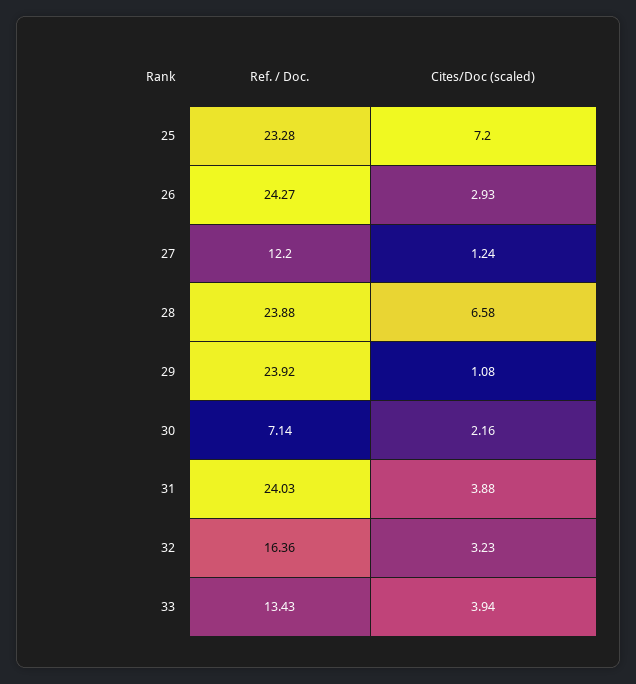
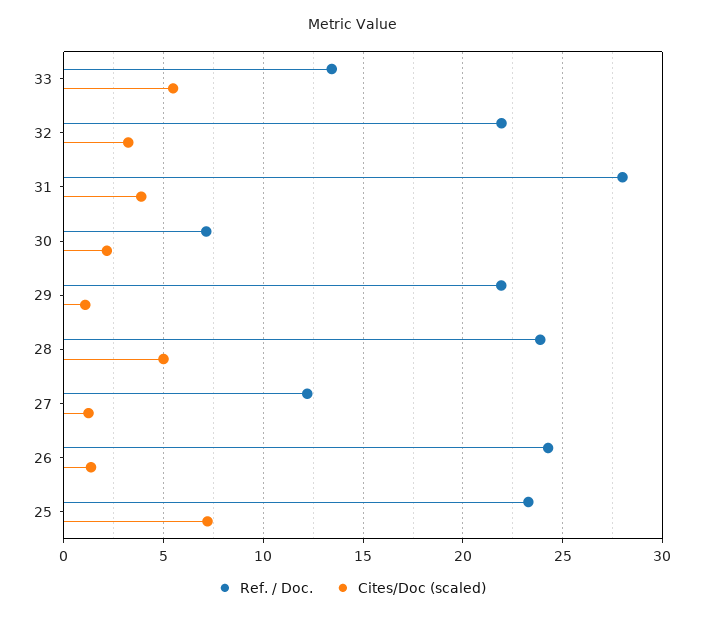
  {
    "Ref. / Doc.": {
      "25": 23.28,
      "26": 24.27,
      "27": 12.2,
      "28": 23.88,
-     "29": 23.92,
+     "29": 22,
      "30": 7.14,
-     "31": 24.03,
+     "31": 28,
-     "32": 16.36,
+     "32": 22,
      "33": 13.43
    },
    "Cites/Doc (scaled)": {
      "25": 7.2,
-     "26": 2.93,
+     "26": 1.5,
      "27": 1.24,
-     "28": 6.58,
+     "28": 5,
      "29": 1.08,
      "30": 2.16,
      "31": 3.88,
      "32": 3.23,
-     "33": 3.94
+     "33": 5.5
    }
  }

